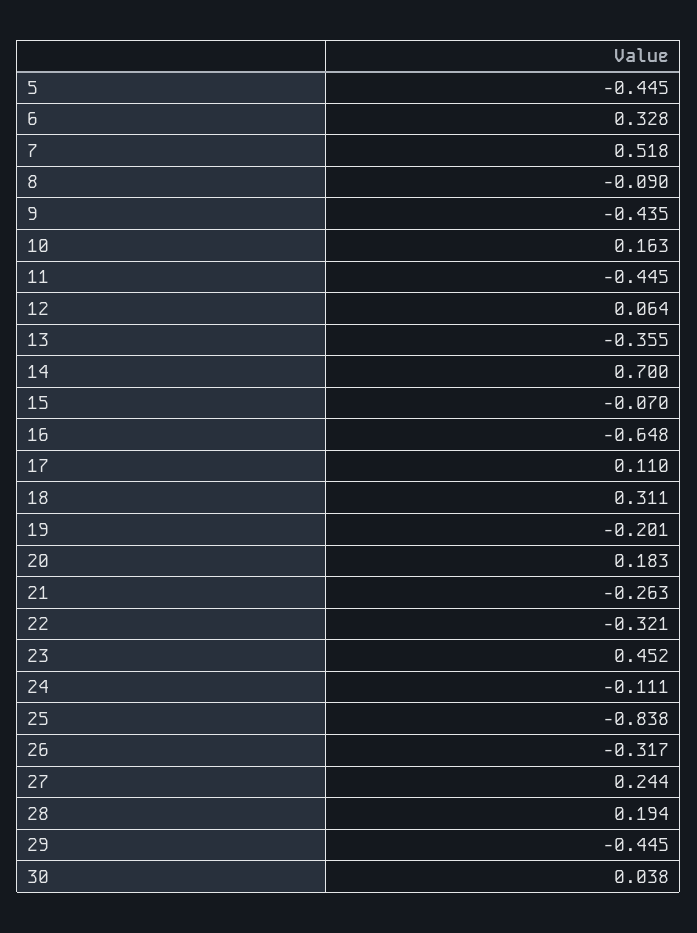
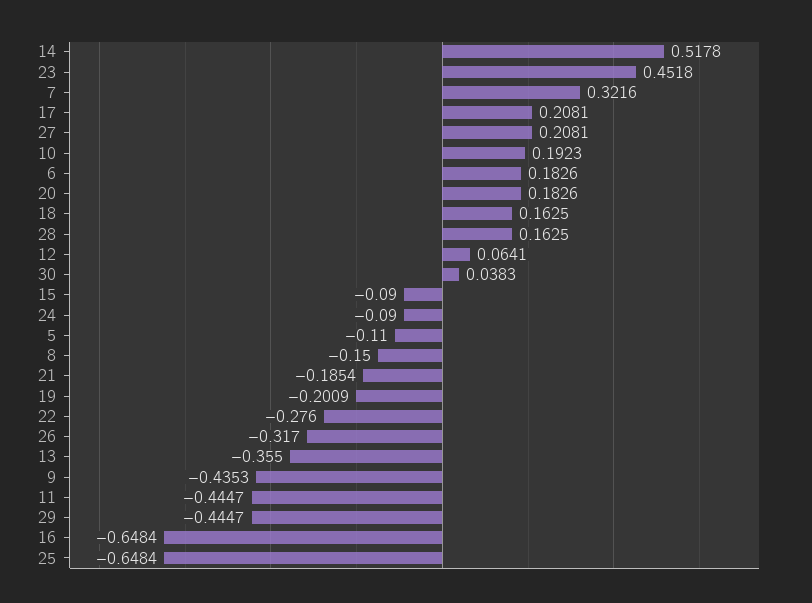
  {
-   "5": -0.445,
+   "5": -0.11,
-   "6": 0.328,
+   "6": 0.1826,
-   "7": 0.518,
+   "7": 0.3216,
-   "8": -0.09,
+   "8": -0.15,
    "9": -0.4353,
-   "10": 0.163,
+   "10": 0.1923,
    "11": -0.4447,
    "12": 0.0641,
    "13": -0.355,
-   "14": 0.7,
+   "14": 0.5178,
-   "15": -0.07,
+   "15": -0.09,
    "16": -0.6484,
-   "17": 0.11,
+   "17": 0.2081,
-   "18": 0.311,
+   "18": 0.1625,
    "19": -0.2009,
    "20": 0.1826,
-   "21": -0.263,
+   "21": -0.1854,
-   "22": -0.321,
+   "22": -0.276,
    "23": 0.4518,
-   "24": -0.111,
+   "24": -0.09,
-   "25": -0.838,
+   "25": -0.6484,
    "26": -0.317,
-   "27": 0.244,
+   "27": 0.2081,
-   "28": 0.194,
+   "28": 0.1625,
    "29": -0.4447,
    "30": 0.0383
  }

